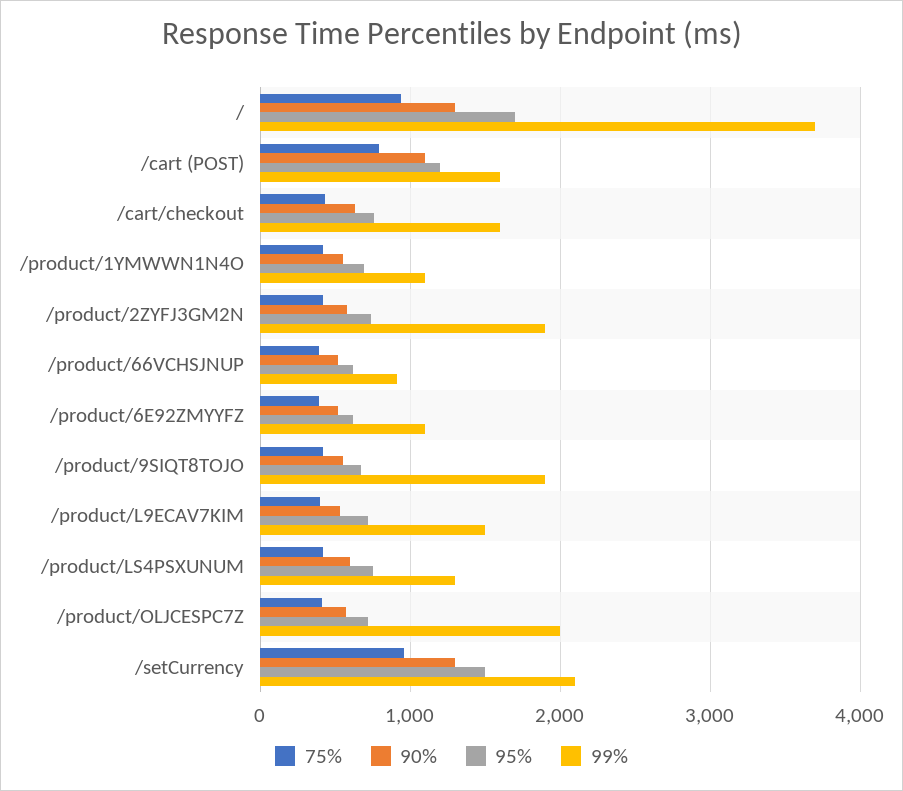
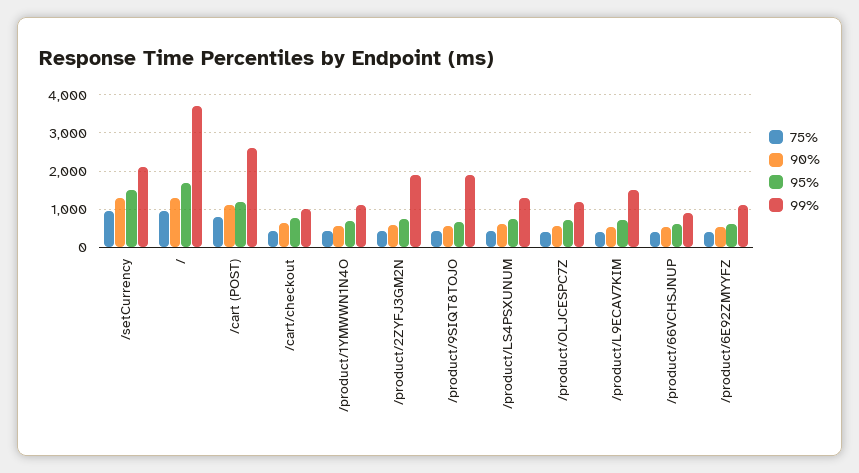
  {
    "75%": {
      "/": 900,
      "/cart (POST)": 800,
      "/cart/checkout": 400,
      "/product/1YMWWN1N4O": 400,
      "/product/2ZYFJ3GM2N": 400,
      "/product/66VCHSJNUP": 400,
      "/product/6E92ZMYYFZ": 400,
      "/product/9SIQT8TOJO": 400,
      "/product/L9ECAV7KIM": 400,
      "/product/LS4PSXUNUM": 400,
      "/product/OLJCESPC7Z": 400,
      "/setCurrency": 1000
    },
    "90%": {
      "/": 1300,
      "/cart (POST)": 1100,
      "/cart/checkout": 600,
      "/product/1YMWWN1N4O": 600,
      "/product/2ZYFJ3GM2N": 600,
      "/product/66VCHSJNUP": 500,
      "/product/6E92ZMYYFZ": 500,
      "/product/9SIQT8TOJO": 600,
      "/product/L9ECAV7KIM": 500,
      "/product/LS4PSXUNUM": 600,
      "/product/OLJCESPC7Z": 600,
      "/setCurrency": 1300
    },
    "95%": {
      "/": 1700,
      "/cart (POST)": 1200,
      "/cart/checkout": 800,
      "/product/1YMWWN1N4O": 700,
      "/product/2ZYFJ3GM2N": 700,
      "/product/66VCHSJNUP": 600,
      "/product/6E92ZMYYFZ": 600,
      "/product/9SIQT8TOJO": 700,
      "/product/L9ECAV7KIM": 700,
      "/product/LS4PSXUNUM": 800,
      "/product/OLJCESPC7Z": 700,
      "/setCurrency": 1500
    },
    "99%": {
      "/": 3700,
-     "/cart (POST)": 1600,
+     "/cart (POST)": 2600,
-     "/cart/checkout": 1600,
+     "/cart/checkout": 1000,
      "/product/1YMWWN1N4O": 1100,
      "/product/2ZYFJ3GM2N": 1900,
      "/product/66VCHSJNUP": 900,
      "/product/6E92ZMYYFZ": 1100,
      "/product/9SIQT8TOJO": 1900,
      "/product/L9ECAV7KIM": 1500,
      "/product/LS4PSXUNUM": 1300,
-     "/product/OLJCESPC7Z": 2000,
+     "/product/OLJCESPC7Z": 1200,
      "/setCurrency": 2100
    }
  }

